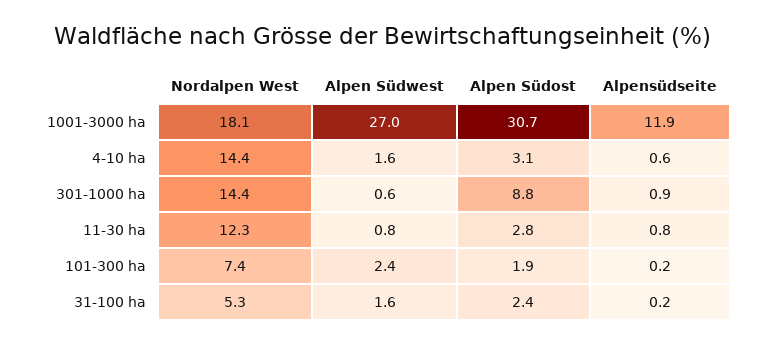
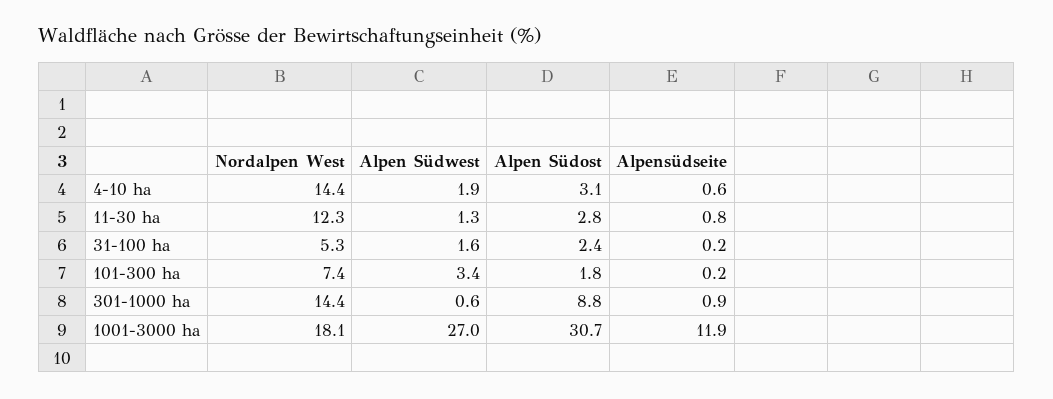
  {
    "Nordalpen West": {
      "1001-3000 ha": 18.1,
      "4-10 ha": 14.4,
      "301-1000 ha": 14.4,
      "11-30 ha": 12.3,
      "101-300 ha": 7.4,
      "31-100 ha": 5.3
    },
    "Alpen Südwest": {
      "1001-3000 ha": 27,
-     "4-10 ha": 1.6,
+     "4-10 ha": 1.9,
      "301-1000 ha": 0.6,
-     "11-30 ha": 0.8,
+     "11-30 ha": 1.3,
-     "101-300 ha": 2.4,
+     "101-300 ha": 3.4,
      "31-100 ha": 1.6
    },
    "Alpen Südost": {
      "1001-3000 ha": 30.7,
      "4-10 ha": 3.1,
      "301-1000 ha": 8.8,
      "11-30 ha": 2.8,
-     "101-300 ha": 1.9,
+     "101-300 ha": 1.8,
      "31-100 ha": 2.4
    },
    "Alpensüdseite": {
      "1001-3000 ha": 11.9,
      "4-10 ha": 0.6,
      "301-1000 ha": 0.9,
      "11-30 ha": 0.8,
      "101-300 ha": 0.2,
      "31-100 ha": 0.2
    }
  }

